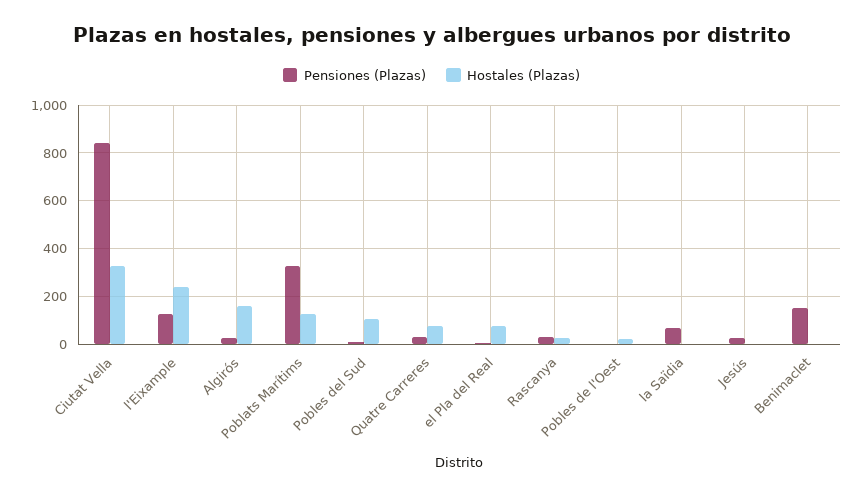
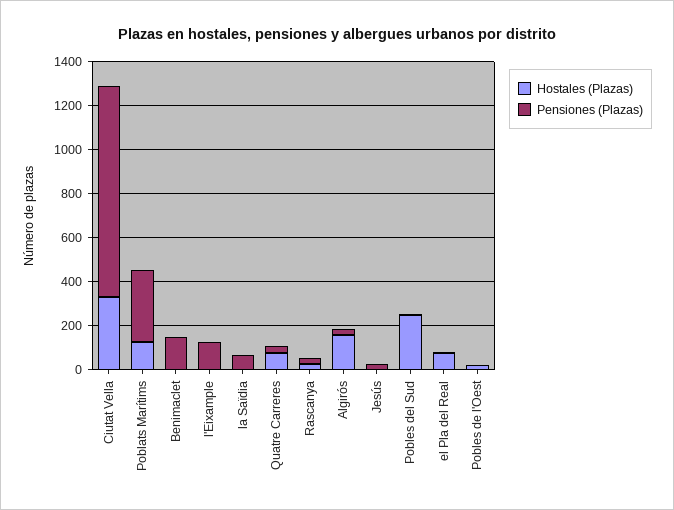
  {
    "Pensiones (Plazas)": {
-     "Ciutat Vella": 850,
+     "Ciutat Vella": 950,
      "l'Eixample": 150,
      "Algirós": 50,
      "Poblats Marítims": 350,
      "Pobles del Sud": 0,
      "Quatre Carreres": 50,
      "el Pla del Real": 0,
      "Rascanya": 50,
      "Pobles de l'Oest": 0,
      "la Saïdia": 50,
      "Jesús": 50,
      "Benimaclet": 150
    },
    "Hostales (Plazas)": {
      "Ciutat Vella": 350,
-     "l'Eixample": 250,
+     "l'Eixample": 0,
      "Algirós": 150,
      "Poblats Marítims": 150,
-     "Pobles del Sud": 100,
+     "Pobles del Sud": 250,
      "Quatre Carreres": 100,
      "el Pla del Real": 100,
      "Rascanya": 50,
      "Pobles de l'Oest": 0,
      "la Saïdia": 0,
      "Jesús": 0,
      "Benimaclet": 0
    }
  }

